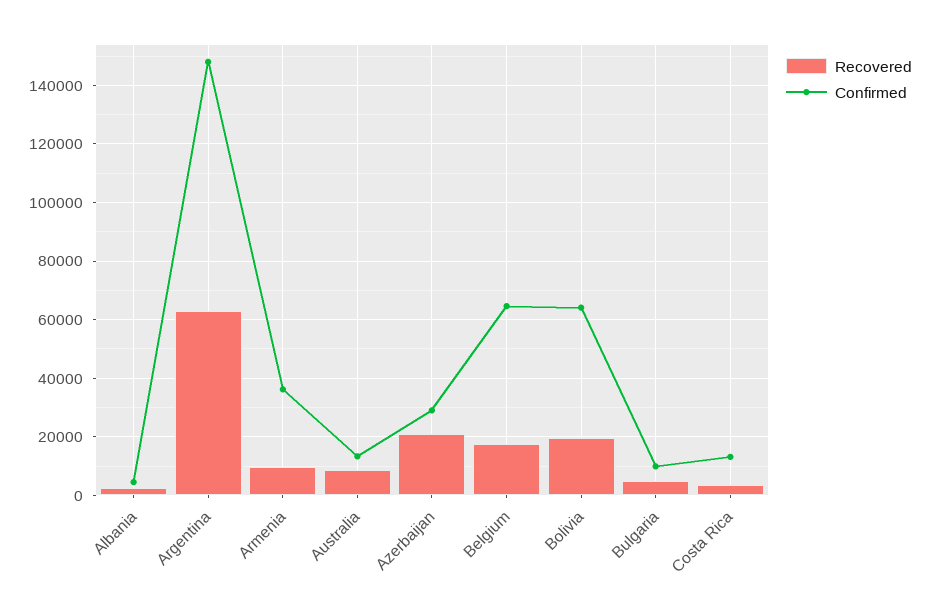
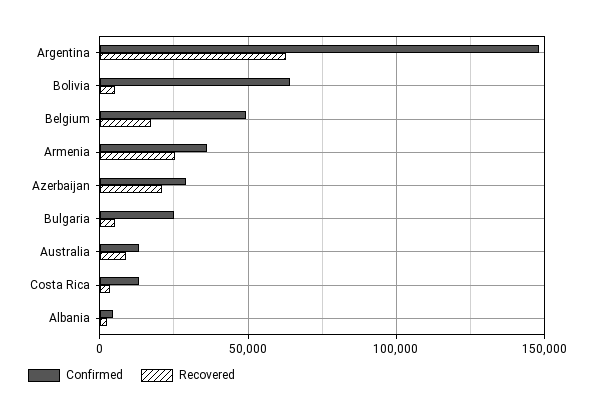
  {
    "Recovered": {
      "Albania": 2500,
      "Argentina": 62500,
-     "Armenia": 10000,
+     "Armenia": 25000,
      "Australia": 10000,
      "Azerbaijan": 20000,
      "Belgium": 17500,
-     "Bolivia": 20000,
+     "Bolivia": 5000,
      "Bulgaria": 5000,
      "Costa Rica": 2500
    },
    "Confirmed": {
      "Albania": 5000,
      "Argentina": 147500,
      "Armenia": 35000,
      "Australia": 12500,
      "Azerbaijan": 30000,
-     "Belgium": 65000,
+     "Belgium": 50000,
      "Bolivia": 65000,
-     "Bulgaria": 10000,
+     "Bulgaria": 25000,
      "Costa Rica": 12500
    }
  }

